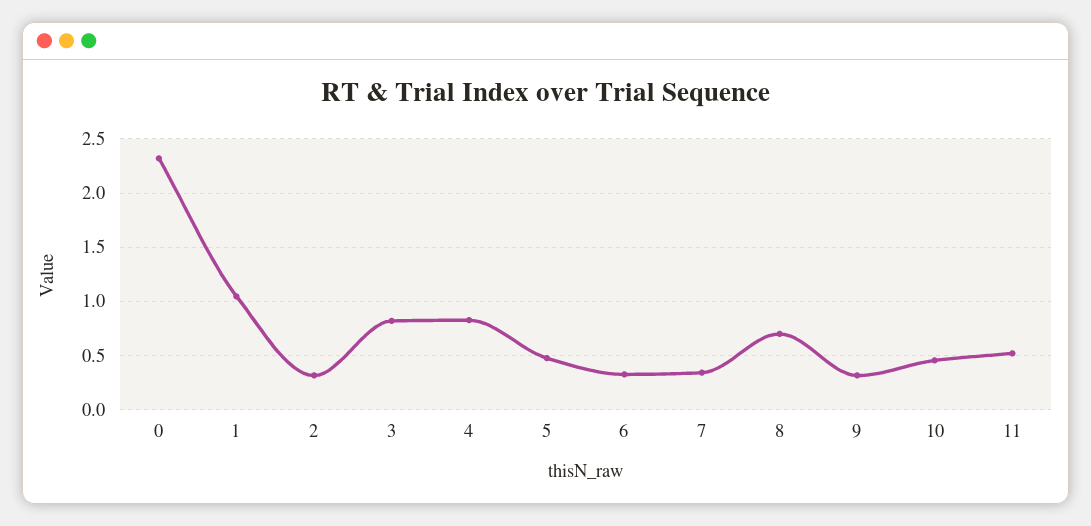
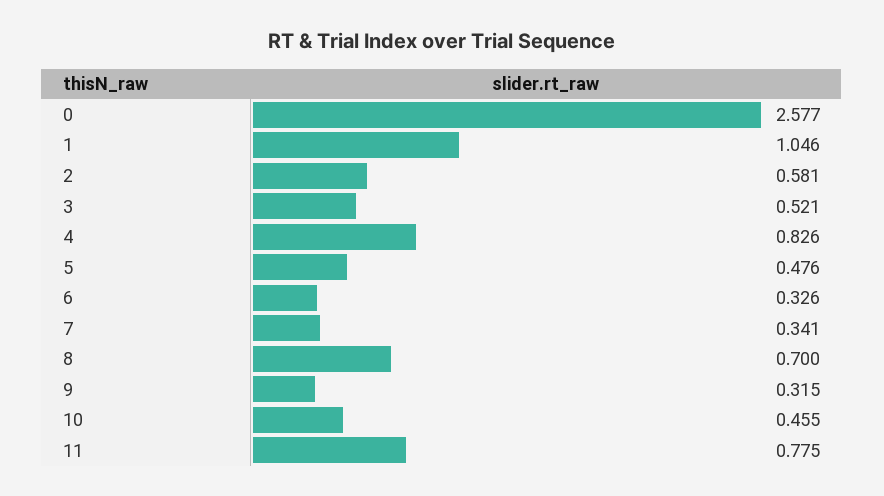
  {
-   "0": 2.3,
+   "0": 2.577,
    "1": 1.046,
-   "2": 0.3,
+   "2": 0.581,
-   "3": 0.8,
+   "3": 0.521,
    "4": 0.826,
    "5": 0.476,
    "6": 0.326,
    "7": 0.341,
    "8": 0.7,
    "9": 0.315,
    "10": 0.455,
-   "11": 0.5
+   "11": 0.775
  }

